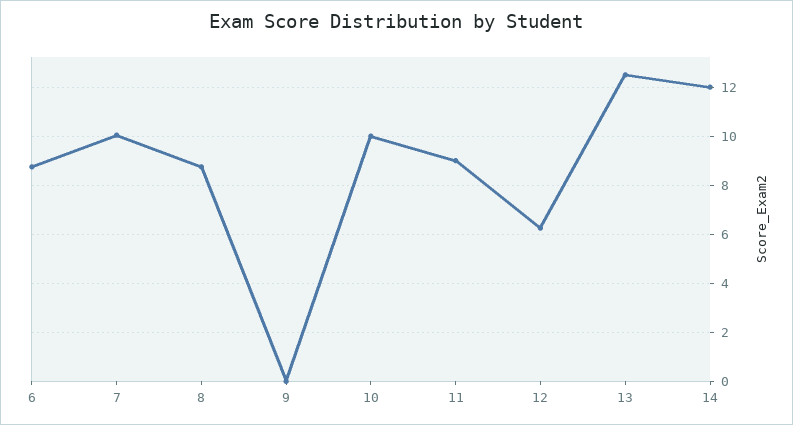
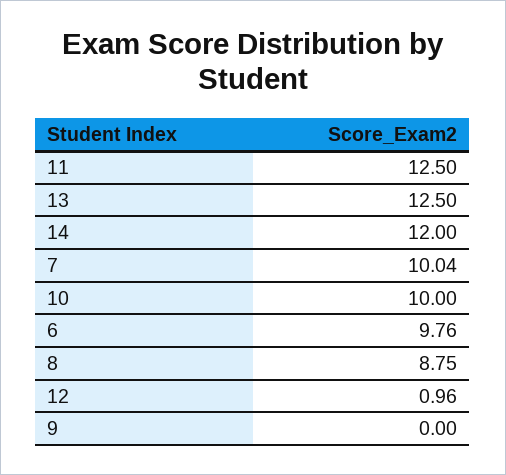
  {
-   "6": 8.75,
+   "6": 9.76,
    "7": 10.04,
    "8": 8.75,
    "9": 0,
    "10": 10,
-   "11": 9,
+   "11": 12.5,
-   "12": 6.25,
+   "12": 0.96,
    "13": 12.5,
    "14": 12
  }

